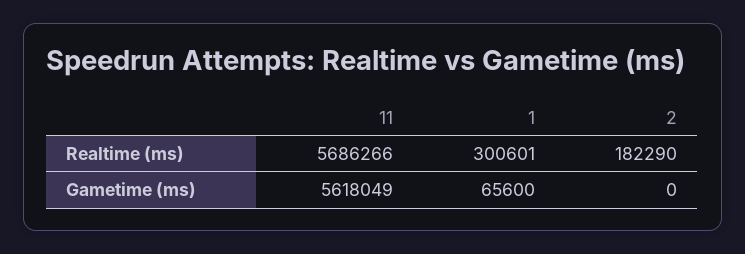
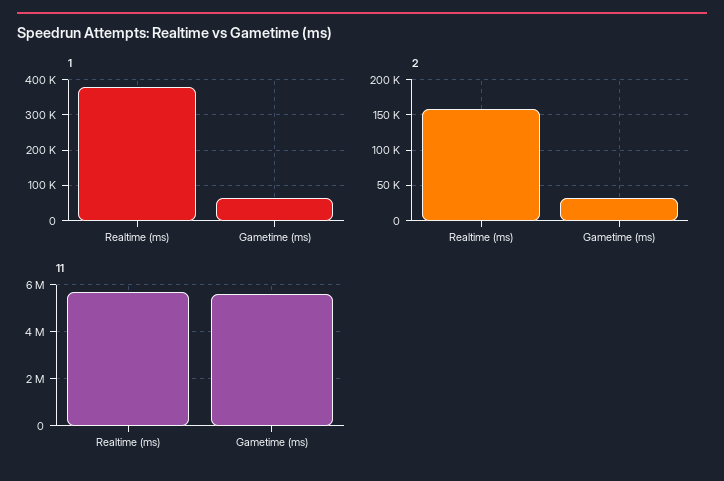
  {
    "11": {
      "Realtime (ms)": 5686266,
      "Gametime (ms)": 5618049
    },
    "1": {
-     "Realtime (ms)": 300601,
+     "Realtime (ms)": 380000,
      "Gametime (ms)": 65600
    },
    "2": {
-     "Realtime (ms)": 182290,
+     "Realtime (ms)": 160000,
-     "Gametime (ms)": 0
+     "Gametime (ms)": 30000
    }
  }

